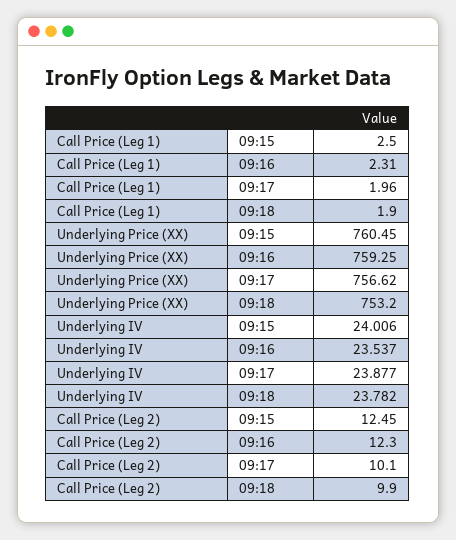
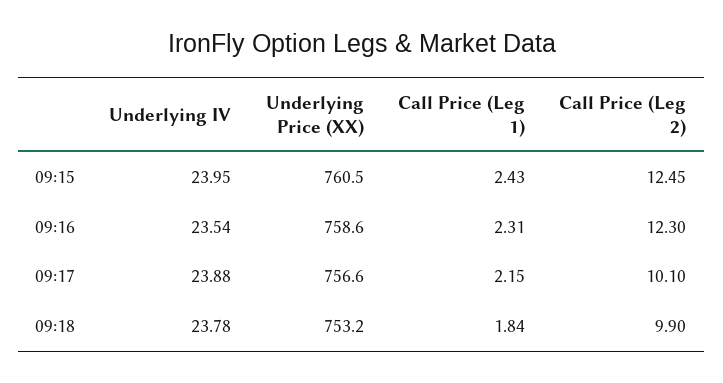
  {
    "Call Price (Leg 1)": {
-     "09:15": 2.5,
+     "09:15": 2.43,
      "09:16": 2.31,
-     "09:17": 1.96,
+     "09:17": 2.15,
-     "09:18": 1.9
+     "09:18": 1.84
    },
    "Underlying Price (XX)": {
      "09:15": 760.45,
-     "09:16": 759.25,
+     "09:16": 758.6,
      "09:17": 756.62,
      "09:18": 753.2
    },
    "Underlying IV": {
-     "09:15": 24.006,
+     "09:15": 23.95,
      "09:16": 23.537,
      "09:17": 23.877,
      "09:18": 23.782
    },
    "Call Price (Leg 2)": {
      "09:15": 12.45,
      "09:16": 12.3,
      "09:17": 10.1,
      "09:18": 9.9
    }
  }

